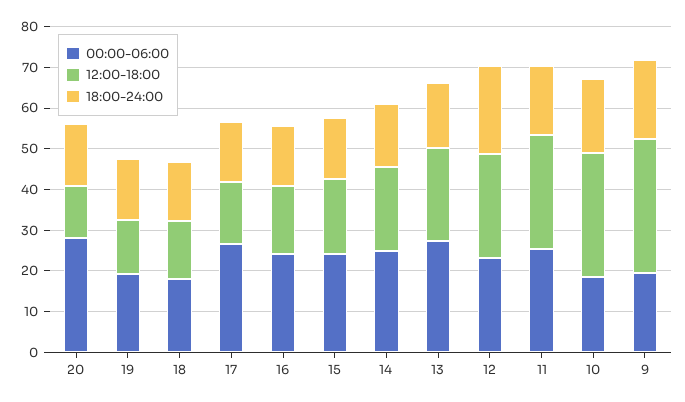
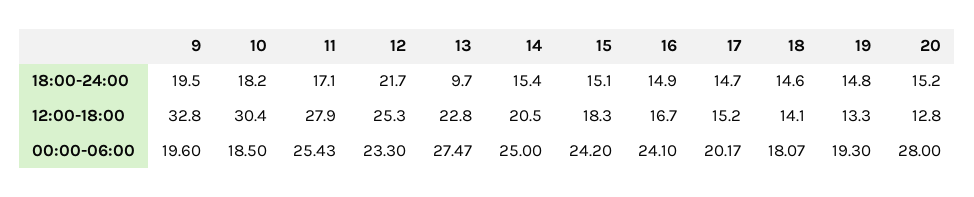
  {
    "00:00-06:00": {
      "20": 28,
      "19": 19.3,
      "18": 18.07,
-     "17": 26,
+     "17": 20.17,
      "16": 24.1,
      "15": 24.2,
      "14": 25,
      "13": 27.47,
      "12": 23.3,
      "11": 25.43,
      "10": 18.5,
      "9": 19.6
    },
    "12:00-18:00": {
      "20": 12.8,
      "19": 13.3,
      "18": 14.1,
      "17": 15.2,
      "16": 16.7,
      "15": 18.3,
      "14": 20.5,
      "13": 22.8,
      "12": 25.3,
      "11": 27.9,
      "10": 30.4,
      "9": 32.8
    },
    "18:00-24:00": {
      "20": 15.2,
      "19": 14.8,
      "18": 14.6,
      "17": 14.7,
      "16": 14.9,
      "15": 15.1,
      "14": 15.4,
-     "13": 16,
+     "13": 9.7,
      "12": 21.7,
      "11": 17.1,
      "10": 18.2,
      "9": 19.5
    }
  }

